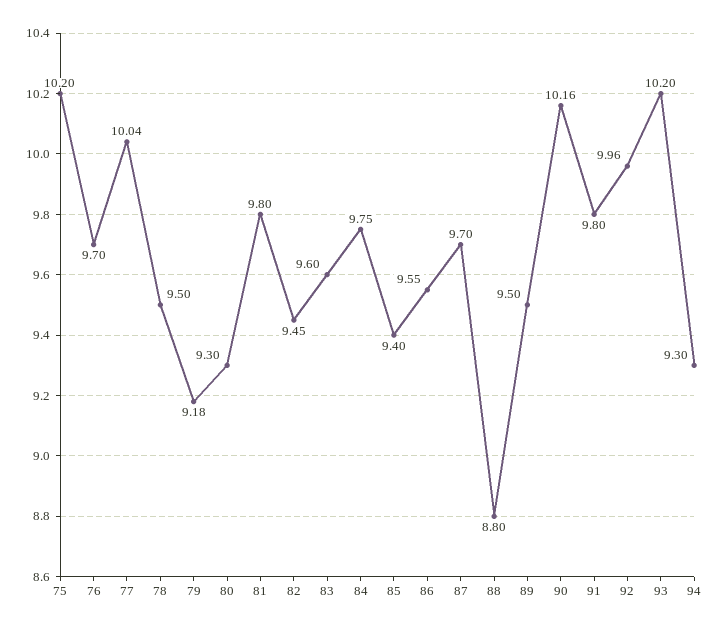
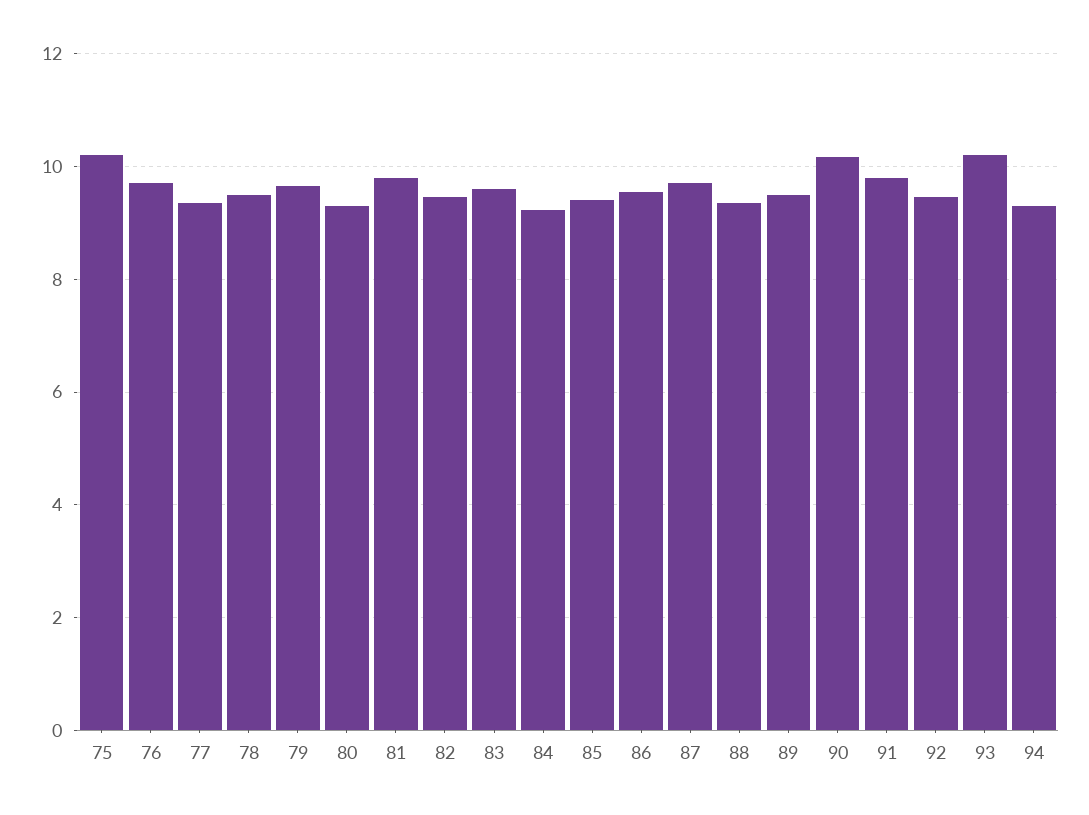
  {
    "75": 10.2,
    "76": 9.7,
-   "77": 10.04,
+   "77": 9.4,
    "78": 9.5,
-   "79": 9.18,
+   "79": 9.6,
    "80": 9.3,
    "81": 9.8,
    "82": 9.45,
    "83": 9.6,
-   "84": 9.75,
+   "84": 9.2,
    "85": 9.4,
    "86": 9.55,
    "87": 9.7,
-   "88": 8.8,
+   "88": 9.4,
    "89": 9.5,
    "90": 10.16,
    "91": 9.8,
-   "92": 9.96,
+   "92": 9.4,
    "93": 10.2,
    "94": 9.3
  }

